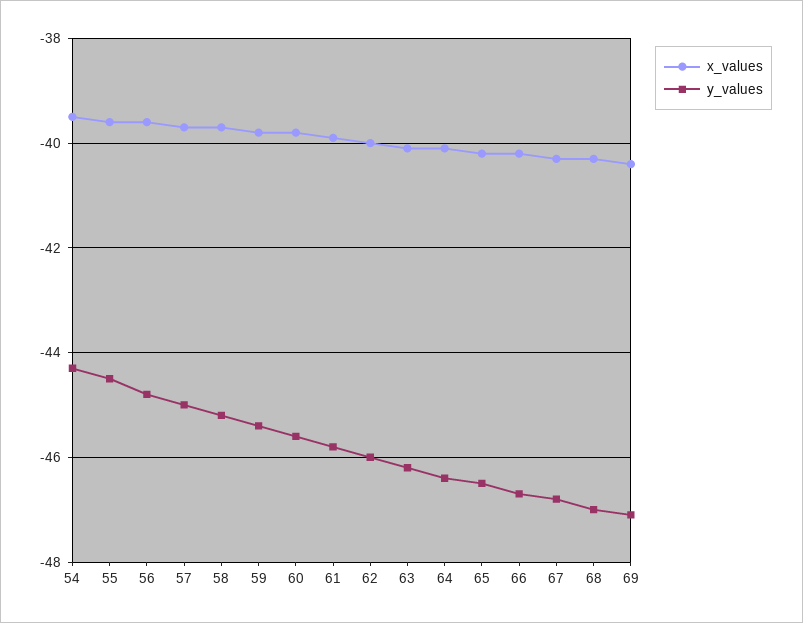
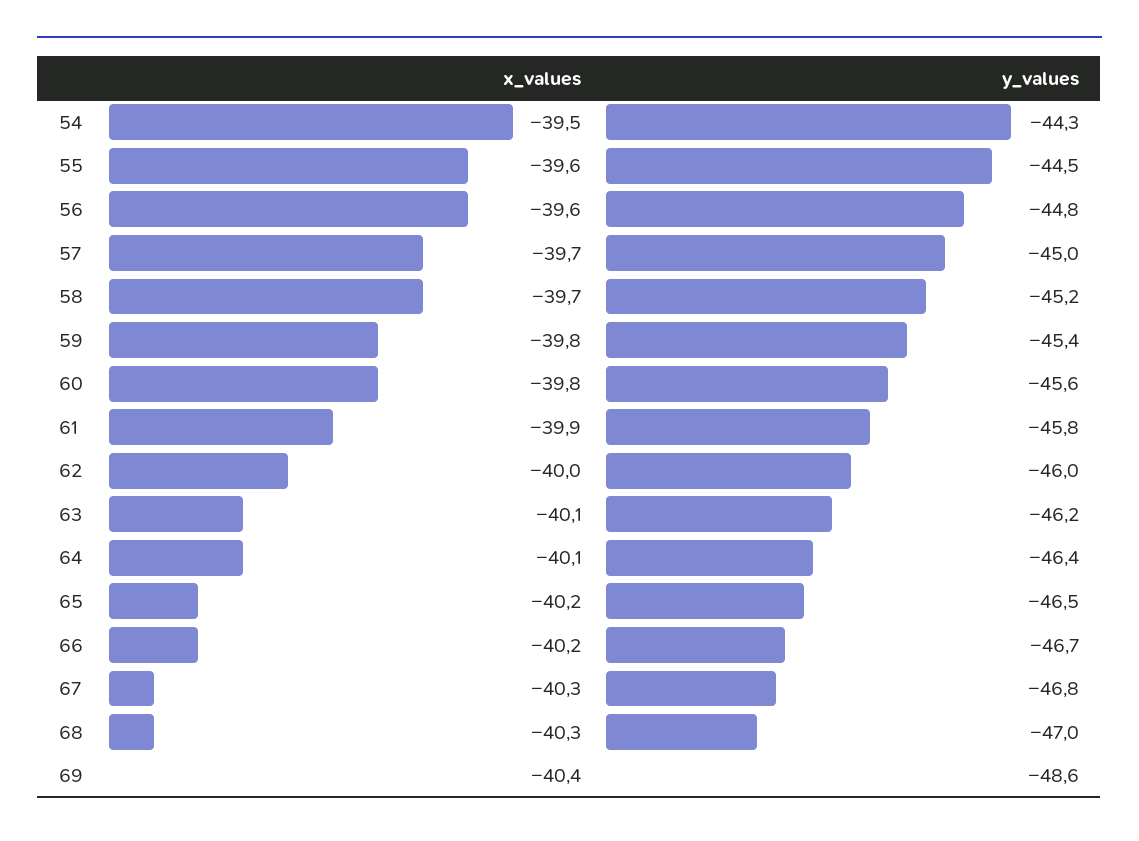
  {
    "x_values": {
      "54": -39.5,
      "55": -39.6,
      "56": -39.6,
      "57": -39.7,
      "58": -39.7,
      "59": -39.8,
      "60": -39.8,
      "61": -39.9,
      "62": -40,
      "63": -40.1,
      "64": -40.1,
      "65": -40.2,
      "66": -40.2,
      "67": -40.3,
      "68": -40.3,
      "69": -40.4
    },
    "y_values": {
      "54": -44.3,
      "55": -44.5,
      "56": -44.8,
      "57": -45,
      "58": -45.2,
      "59": -45.4,
      "60": -45.6,
      "61": -45.8,
      "62": -46,
      "63": -46.2,
      "64": -46.4,
      "65": -46.5,
      "66": -46.7,
      "67": -46.8,
      "68": -47,
-     "69": -47
+     "69": -48.6
    }
  }

